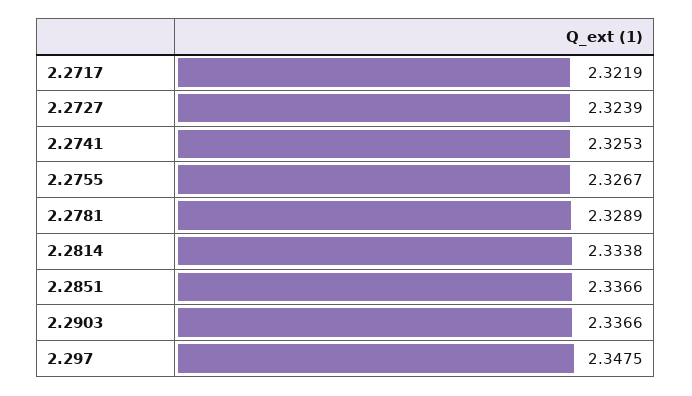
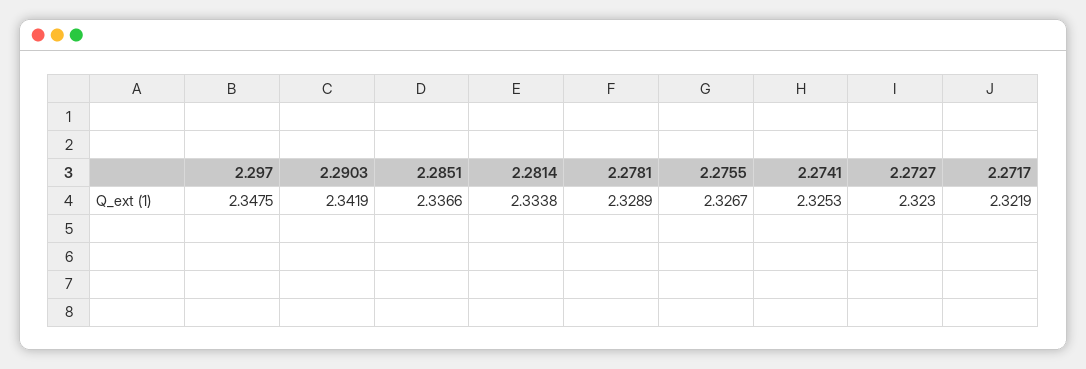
  {
    "2.2717": 2.3219,
-   "2.2727": 2.3239,
+   "2.2727": 2.323,
    "2.2741": 2.3253,
    "2.2755": 2.3267,
    "2.2781": 2.3289,
    "2.2814": 2.3338,
    "2.2851": 2.3366,
-   "2.2903": 2.3366,
+   "2.2903": 2.3419,
    "2.297": 2.3475
  }

